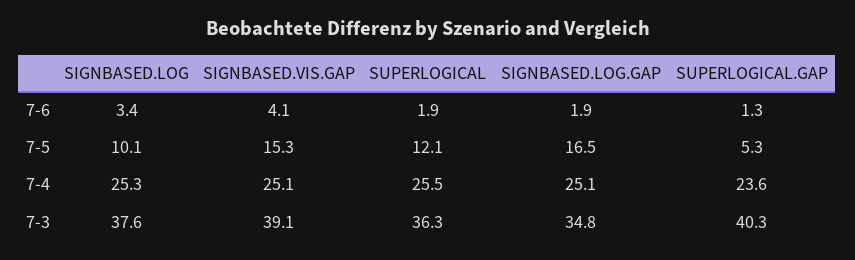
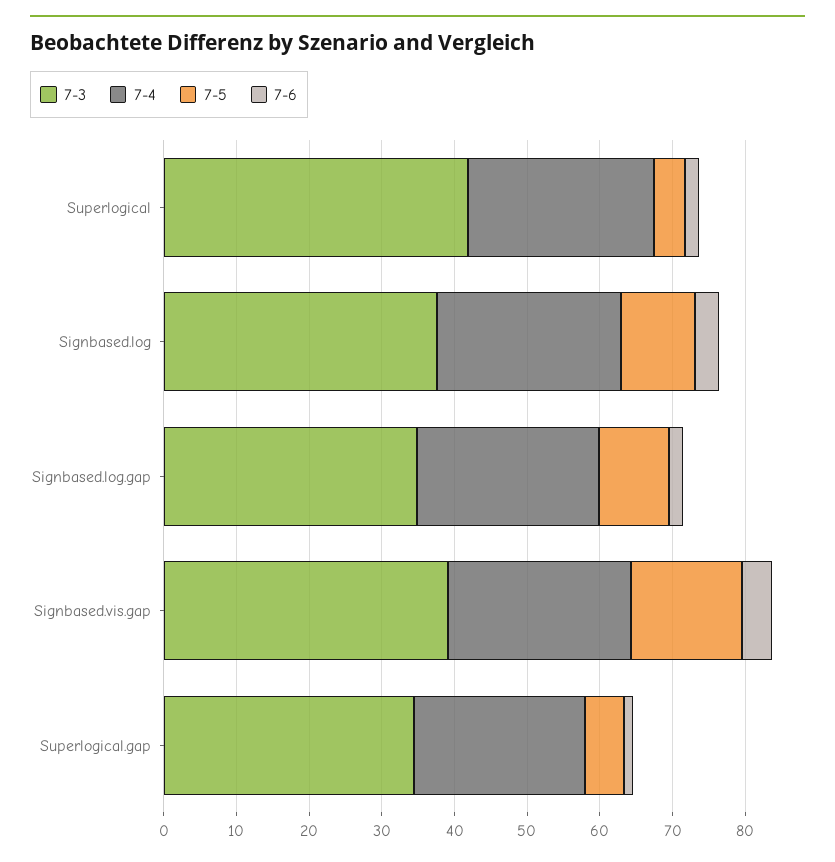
  {
    "7-6": {
      "SIGNBASED.LOG": 3.4,
      "SIGNBASED.VIS.GAP": 4.1,
      "SUPERLOGICAL": 1.9,
      "SIGNBASED.LOG.GAP": 1.9,
      "SUPERLOGICAL.GAP": 1.3
    },
    "7-5": {
      "SIGNBASED.LOG": 10.1,
      "SIGNBASED.VIS.GAP": 15.3,
-     "SUPERLOGICAL": 12.1,
+     "SUPERLOGICAL": 4,
-     "SIGNBASED.LOG.GAP": 16.5,
+     "SIGNBASED.LOG.GAP": 10,
      "SUPERLOGICAL.GAP": 5.3
    },
    "7-4": {
      "SIGNBASED.LOG": 25.3,
      "SIGNBASED.VIS.GAP": 25.1,
      "SUPERLOGICAL": 25.5,
      "SIGNBASED.LOG.GAP": 25.1,
      "SUPERLOGICAL.GAP": 23.6
    },
    "7-3": {
      "SIGNBASED.LOG": 37.6,
      "SIGNBASED.VIS.GAP": 39.1,
-     "SUPERLOGICAL": 36.3,
+     "SUPERLOGICAL": 42,
      "SIGNBASED.LOG.GAP": 34.8,
-     "SUPERLOGICAL.GAP": 40.3
+     "SUPERLOGICAL.GAP": 34
    }
  }

